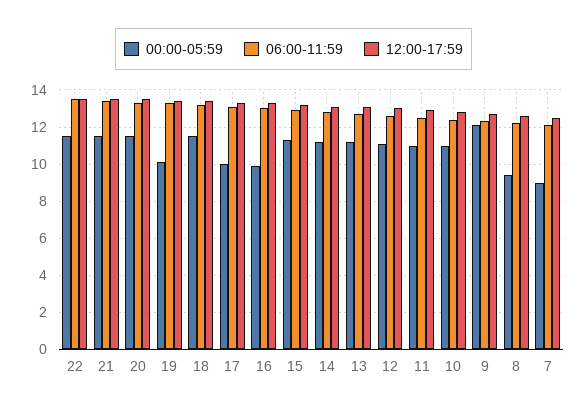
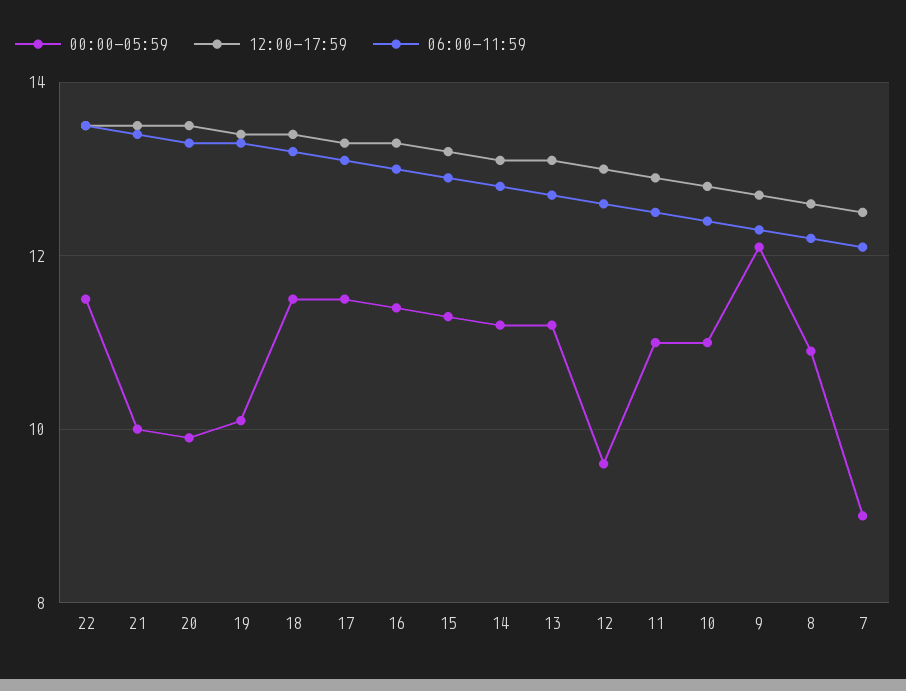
  {
    "00:00-05:59": {
      "22": 11.5,
-     "21": 11.5,
+     "21": 10,
-     "20": 11.5,
+     "20": 10,
      "19": 10,
      "18": 11.5,
-     "17": 10,
+     "17": 11.5,
-     "16": 10,
+     "16": 11.5,
      "15": 11.5,
      "14": 11,
      "13": 11,
-     "12": 11,
+     "12": 9.5,
      "11": 11,
      "10": 11,
      "9": 12,
-     "8": 9.5,
+     "8": 11,
      "7": 9
    },
    "06:00-11:59": {
      "22": 13.5,
      "21": 13.5,
      "20": 13.5,
      "19": 13.5,
      "18": 13,
      "17": 13,
      "16": 13,
      "15": 13,
      "14": 13,
      "13": 12.5,
      "12": 12.5,
      "11": 12.5,
      "10": 12.5,
      "9": 12.5,
      "8": 12,
      "7": 12
    },
    "12:00-17:59": {
      "22": 13.5,
      "21": 13.5,
      "20": 13.5,
      "19": 13.5,
      "18": 13.5,
      "17": 13.5,
      "16": 13.5,
      "15": 13,
      "14": 13,
      "13": 13,
      "12": 13,
      "11": 13,
      "10": 13,
      "9": 12.5,
      "8": 12.5,
      "7": 12.5
    }
  }

